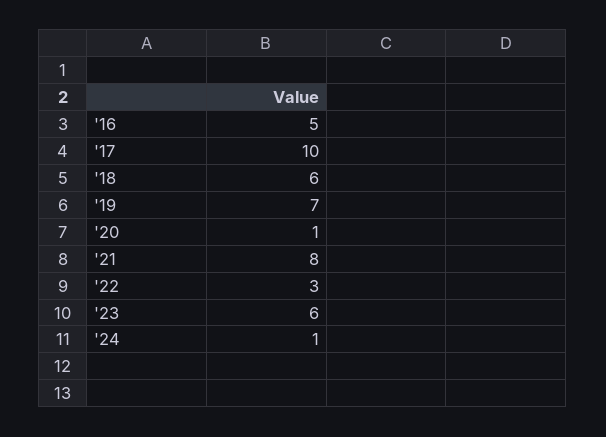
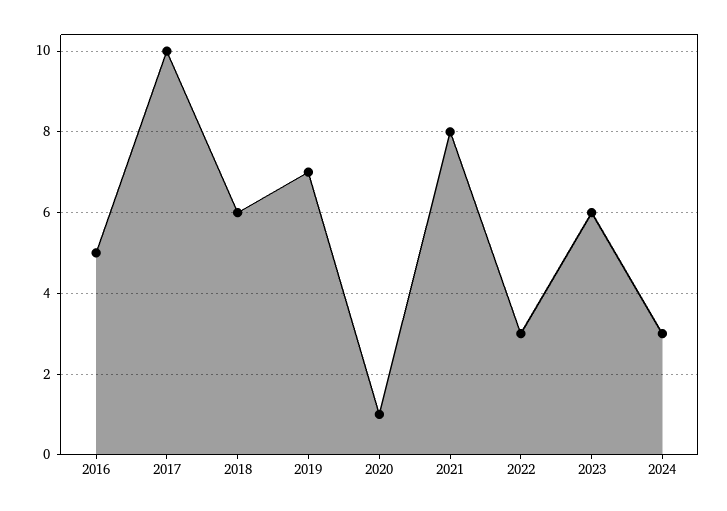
  {
    "'16": 5,
    "'17": 10,
    "'18": 6,
    "'19": 7,
    "'20": 1,
    "'21": 8,
    "'22": 3,
    "'23": 6,
-   "'24": 1
+   "'24": 3
  }

